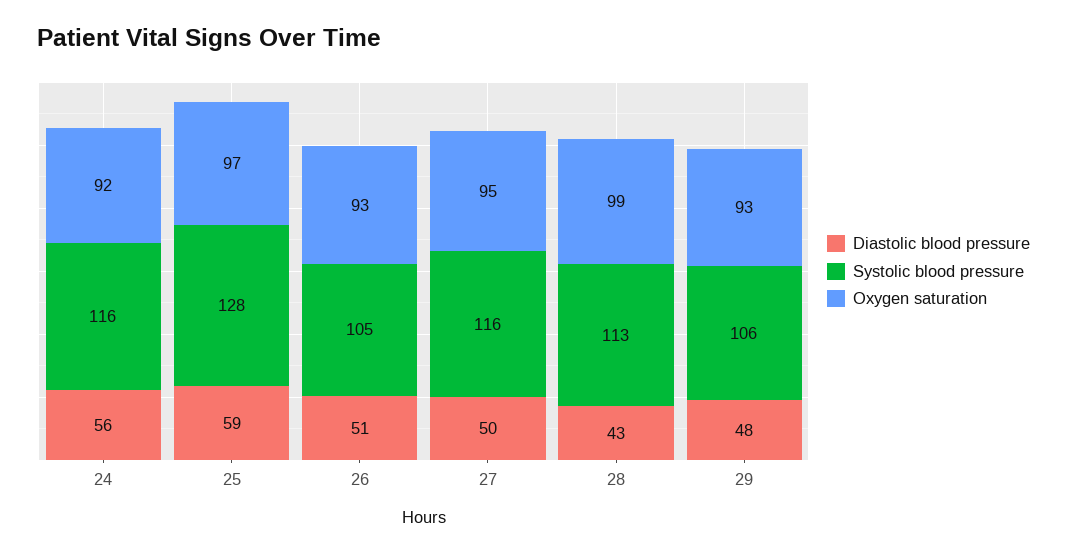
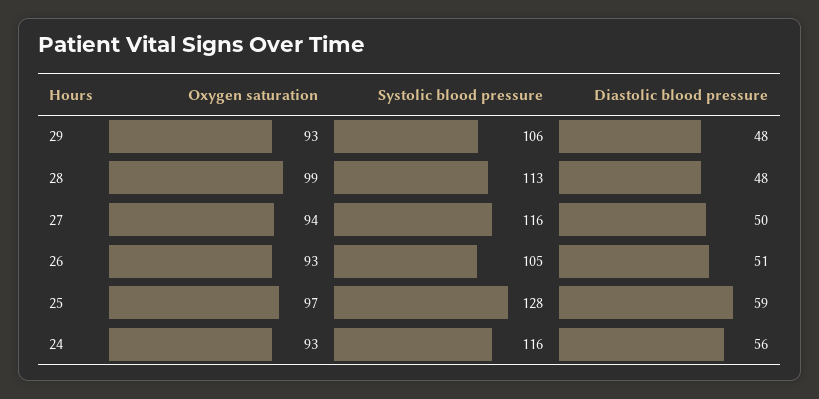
  {
    "Diastolic blood pressure": {
      "24": 56,
      "25": 59,
      "26": 51,
      "27": 50,
-     "28": 43,
+     "28": 48,
      "29": 48
    },
    "Systolic blood pressure": {
      "24": 116,
      "25": 128,
      "26": 105,
      "27": 116,
      "28": 113,
      "29": 106
    },
    "Oxygen saturation": {
-     "24": 92,
+     "24": 93,
      "25": 97,
      "26": 93,
-     "27": 95,
+     "27": 94,
      "28": 99,
      "29": 93
    }
  }

